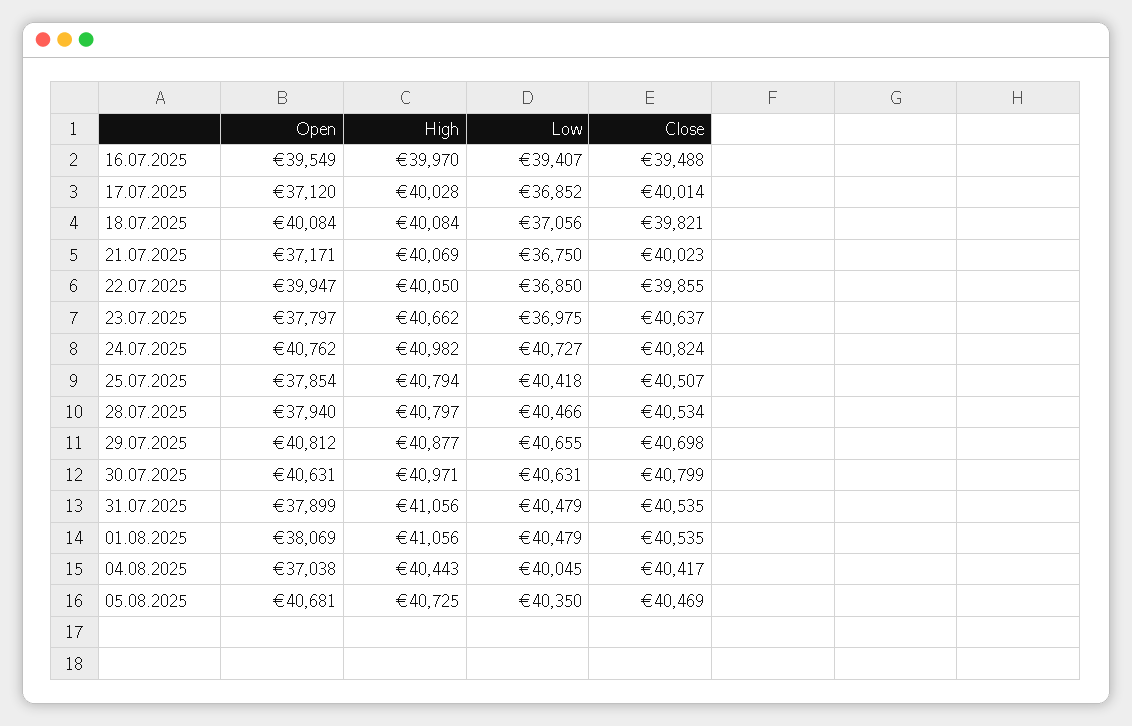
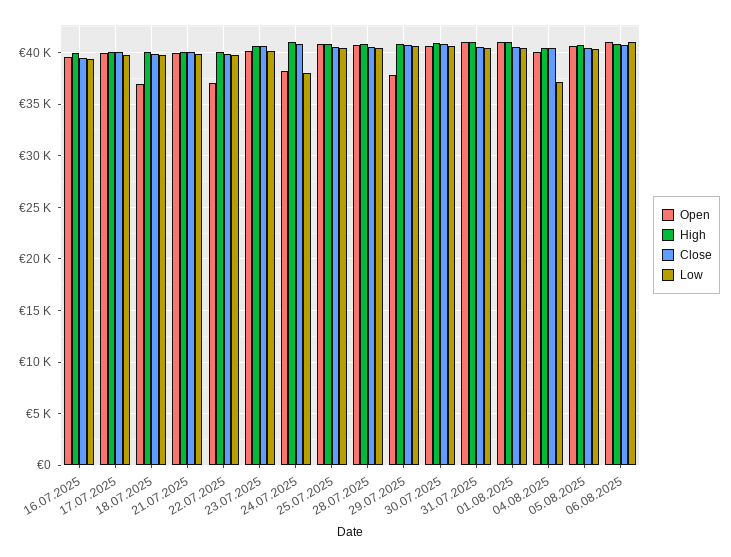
  {
    "Open": {
      "16.07.2025": 39549,
-     "17.07.2025": 37120,
+     "17.07.2025": 40000,
-     "18.07.2025": 40084,
+     "18.07.2025": 37000,
-     "21.07.2025": 37171,
+     "21.07.2025": 40000,
-     "22.07.2025": 39947,
+     "22.07.2025": 37000,
-     "23.07.2025": 37797,
+     "23.07.2025": 40000,
-     "24.07.2025": 40762,
+     "24.07.2025": 38000,
-     "25.07.2025": 37854,
+     "25.07.2025": 41000,
-     "28.07.2025": 37940,
+     "28.07.2025": 41000,
-     "29.07.2025": 40812,
+     "29.07.2025": 38000,
      "30.07.2025": 40631,
-     "31.07.2025": 37899,
+     "31.07.2025": 41000,
-     "01.08.2025": 38069,
+     "01.08.2025": 41000,
-     "04.08.2025": 37038,
+     "04.08.2025": 40000,
-     "05.08.2025": 40681
+     "05.08.2025": 40681,
+     "06.08.2025": 41000
    },
    "High": {
      "16.07.2025": 39970,
      "17.07.2025": 40028,
      "18.07.2025": 40084,
      "21.07.2025": 40069,
      "22.07.2025": 40050,
      "23.07.2025": 40662,
      "24.07.2025": 40982,
      "25.07.2025": 40794,
      "28.07.2025": 40797,
      "29.07.2025": 40877,
      "30.07.2025": 40971,
      "31.07.2025": 41056,
      "01.08.2025": 41056,
      "04.08.2025": 40443,
-     "05.08.2025": 40725
+     "05.08.2025": 40725,
+     "06.08.2025": 41000
    },
    "Low": {
      "16.07.2025": 39407,
-     "17.07.2025": 36852,
+     "17.07.2025": 40000,
-     "18.07.2025": 37056,
+     "18.07.2025": 40000,
-     "21.07.2025": 36750,
+     "21.07.2025": 40000,
-     "22.07.2025": 36850,
+     "22.07.2025": 40000,
-     "23.07.2025": 36975,
+     "23.07.2025": 40000,
-     "24.07.2025": 40727,
+     "24.07.2025": 38000,
      "25.07.2025": 40418,
      "28.07.2025": 40466,
      "29.07.2025": 40655,
      "30.07.2025": 40631,
      "31.07.2025": 40479,
      "01.08.2025": 40479,
-     "04.08.2025": 40045,
+     "04.08.2025": 37000,
-     "05.08.2025": 40350
+     "05.08.2025": 40350,
+     "06.08.2025": 41000
    },
    "Close": {
      "16.07.2025": 39488,
      "17.07.2025": 40014,
      "18.07.2025": 39821,
      "21.07.2025": 40023,
      "22.07.2025": 39855,
      "23.07.2025": 40637,
      "24.07.2025": 40824,
      "25.07.2025": 40507,
      "28.07.2025": 40534,
      "29.07.2025": 40698,
      "30.07.2025": 40799,
      "31.07.2025": 40535,
      "01.08.2025": 40535,
      "04.08.2025": 40417,
-     "05.08.2025": 40469
+     "05.08.2025": 40469,
+     "06.08.2025": 41000
    }
  }

